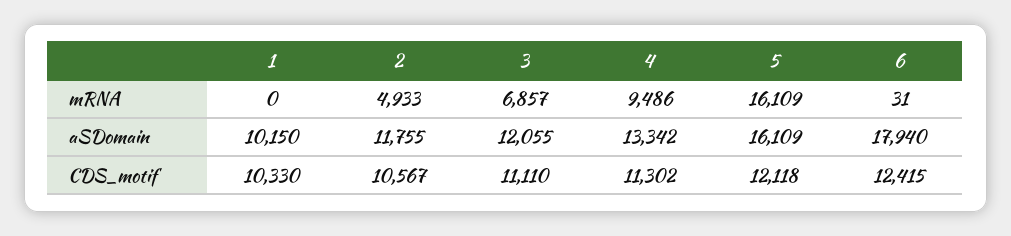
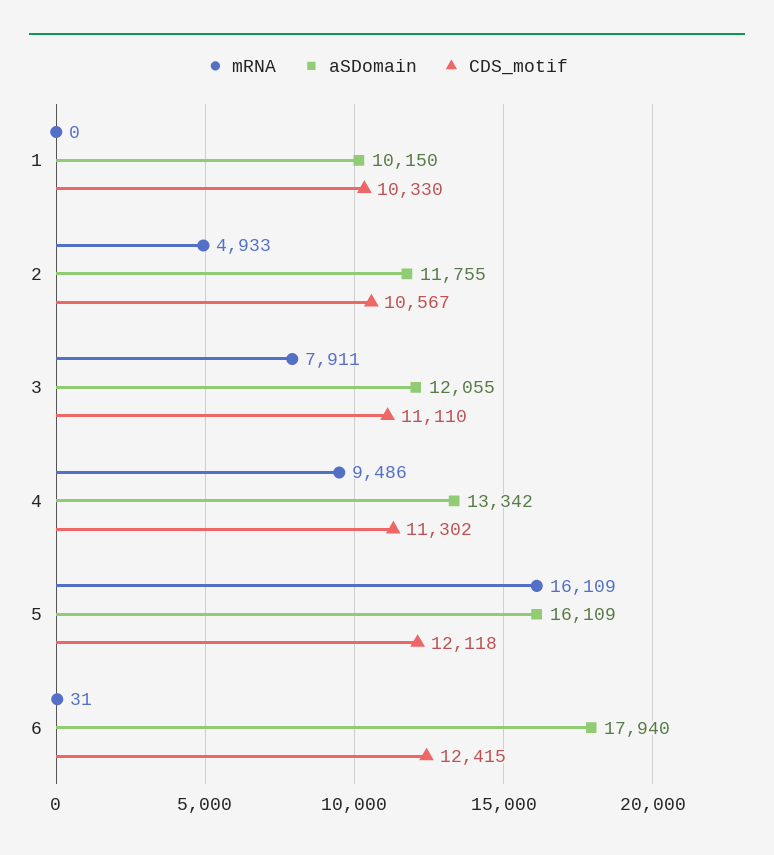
  {
    "mRNA": {
      "1": 0,
      "2": 4933,
-     "3": 6857,
+     "3": 7911,
      "4": 9486,
      "5": 16109,
      "6": 31
    },
    "aSDomain": {
      "1": 10150,
      "2": 11755,
      "3": 12055,
      "4": 13342,
      "5": 16109,
      "6": 17940
    },
    "CDS_motif": {
      "1": 10330,
      "2": 10567,
      "3": 11110,
      "4": 11302,
      "5": 12118,
      "6": 12415
    }
  }

